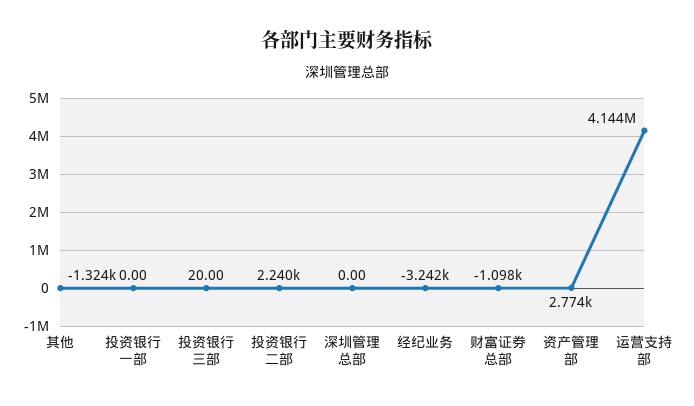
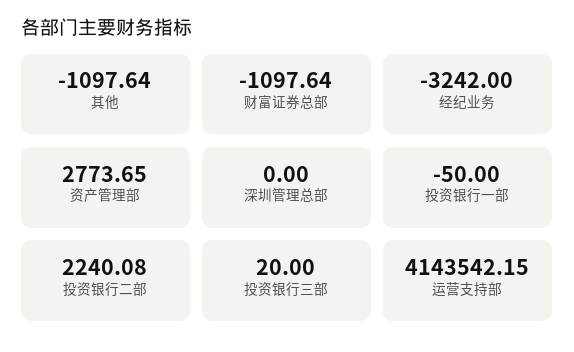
  {
-   "其他": -1324,
+   "其他": -1097.64,
-   "投资银行一部": 0,
+   "投资银行一部": -50,
    "投资银行三部": 20,
    "投资银行二部": 2240.08,
    "深圳管理总部": 0,
    "经纪业务": -3242,
    "财富证券总部": -1097.64,
    "资产管理部": 2773.65,
    "运营支持部": 4143542.15
  }

